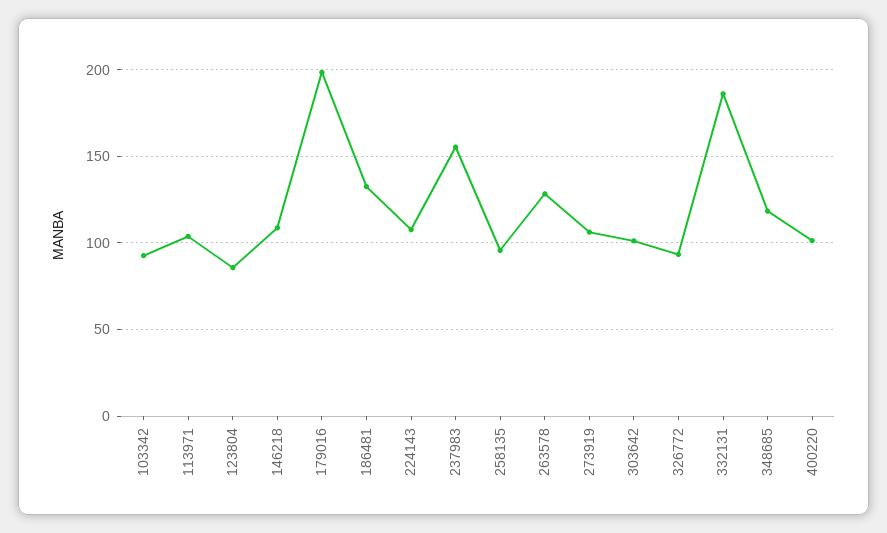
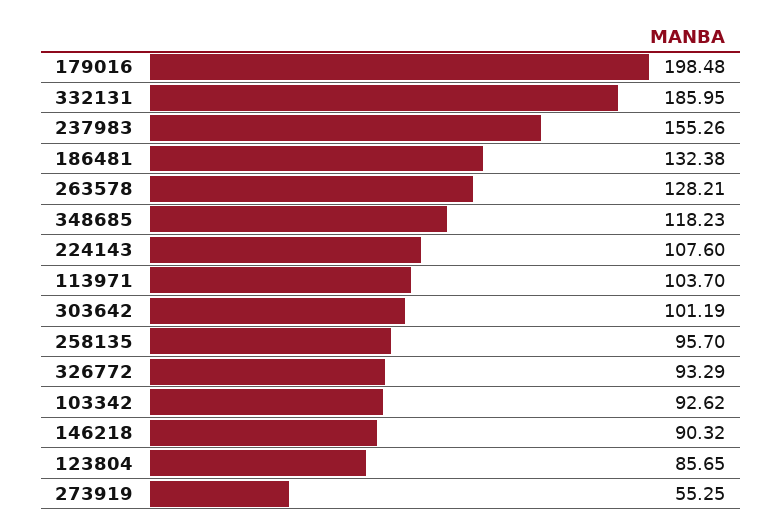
  {
    "103342": 92.62,
    "113971": 103.7,
    "123804": 85.65,
-   "146218": 110,
+   "146218": 90.32,
    "179016": 198.48,
    "186481": 132.38,
    "224143": 107.6,
    "237983": 155.26,
    "258135": 95.7,
    "263578": 128.21,
-   "273919": 105,
+   "273919": 55.25,
    "303642": 101.19,
    "326772": 93.29,
    "332131": 185.95,
-   "348685": 118.23,
+   "348685": 118.23
-   "400220": 100
  }

